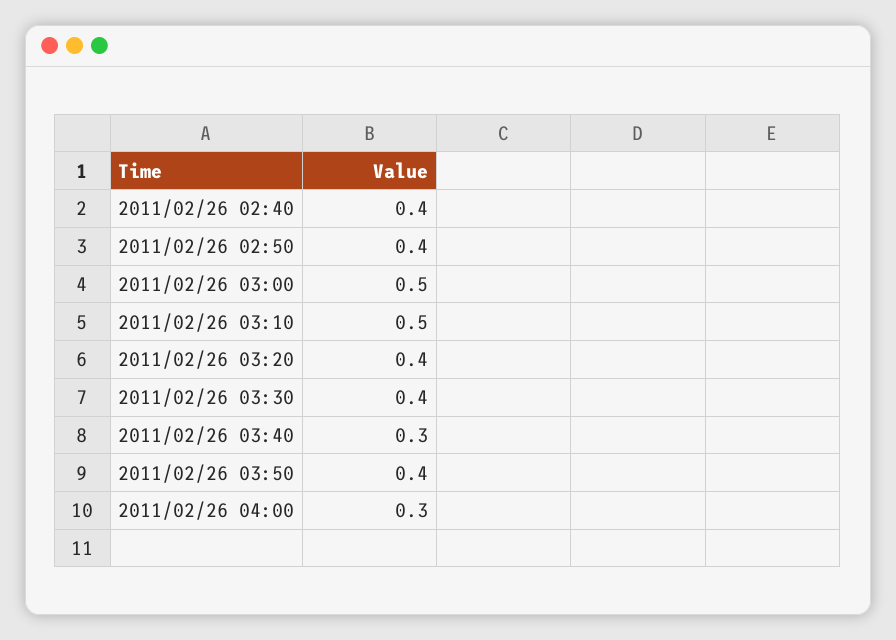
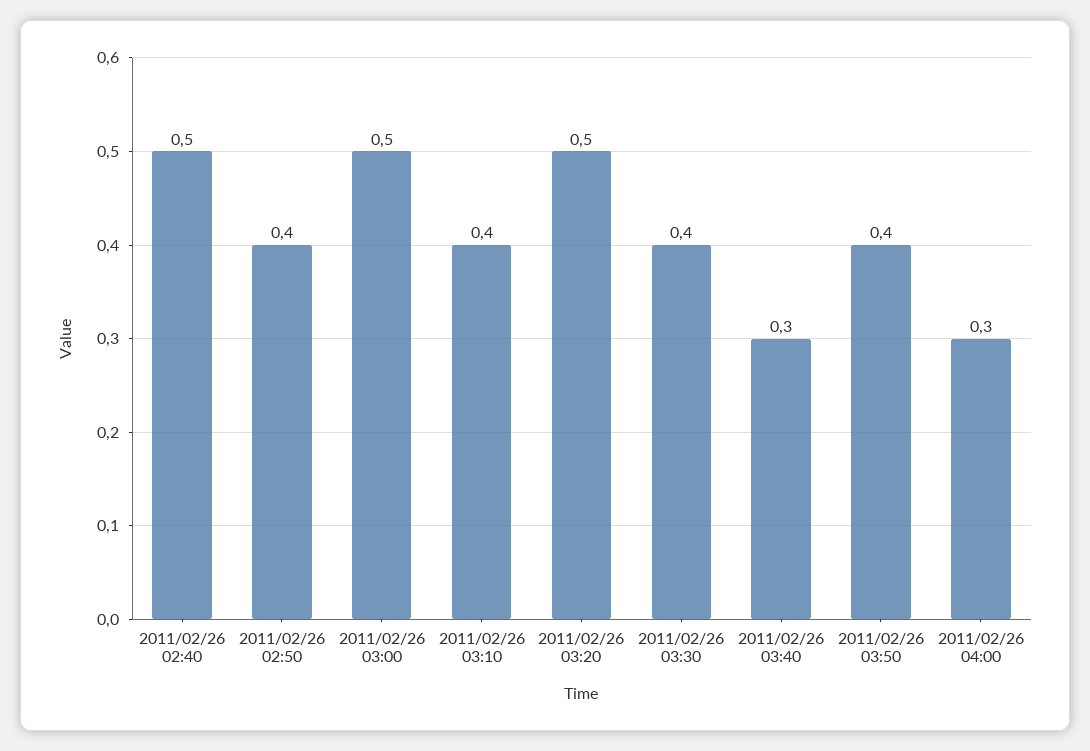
  {
-   "2011/02/26 02:40": 0.4,
+   "2011/02/26 02:40": 0.5,
    "2011/02/26 02:50": 0.4,
    "2011/02/26 03:00": 0.5,
-   "2011/02/26 03:10": 0.5,
+   "2011/02/26 03:10": 0.4,
-   "2011/02/26 03:20": 0.4,
+   "2011/02/26 03:20": 0.5,
    "2011/02/26 03:30": 0.4,
    "2011/02/26 03:40": 0.3,
    "2011/02/26 03:50": 0.4,
    "2011/02/26 04:00": 0.3
  }

